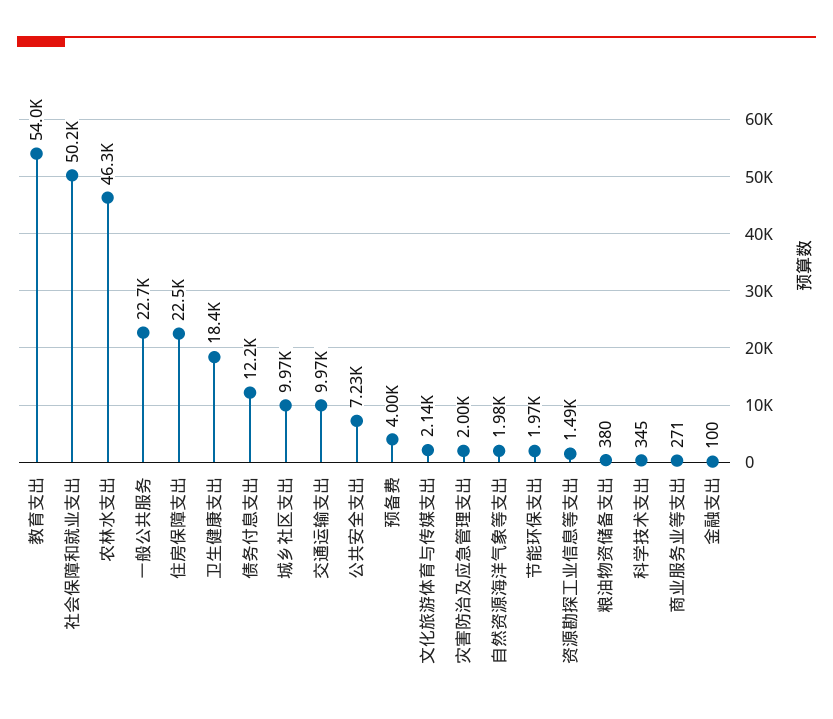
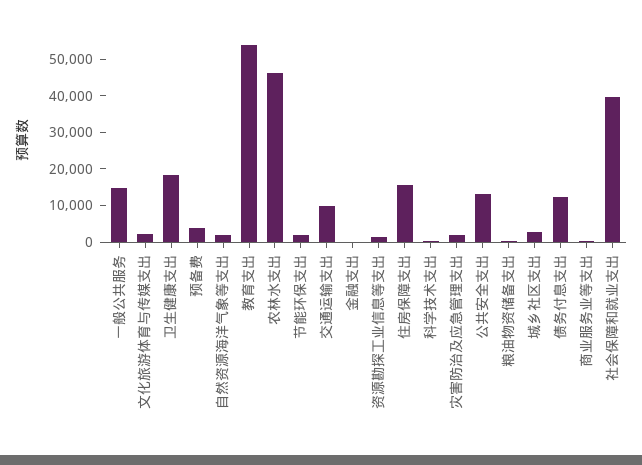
  {
    "教育支出": 54000,
-   "社会保障和就业支出": 50200,
+   "社会保障和就业支出": 40000,
    "农林水支出": 46300,
-   "一般公共服务": 22700,
+   "一般公共服务": 15000,
-   "住房保障支出": 22500,
+   "住房保障支出": 15000,
    "卫生健康支出": 18400,
    "债务付息支出": 12200,
-   "城乡社区支出": 9970,
+   "城乡社区支出": 2500,
    "交通运输支出": 9970,
-   "公共安全支出": 7230,
+   "公共安全支出": 12500,
    "预备费": 4000,
    "文化旅游体育与传媒支出": 2140,
    "灾害防治及应急管理支出": 2000,
    "自然资源海洋气象等支出": 1980,
    "节能环保支出": 1970,
    "资源勘探工业信息等支出": 1490,
    "粮油物资储备支出": 380,
    "科学技术支出": 345,
    "商业服务业等支出": 271,
    "金融支出": 100
  }

